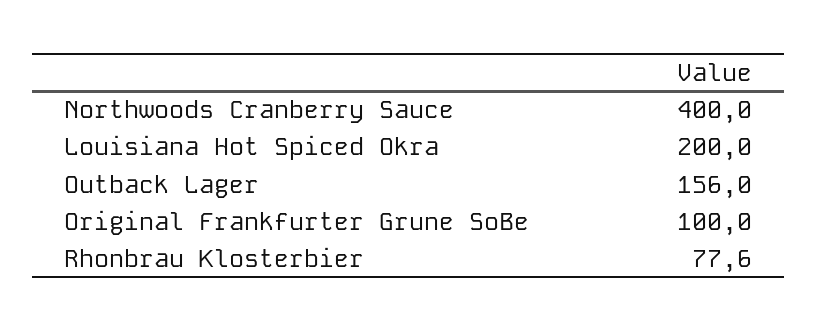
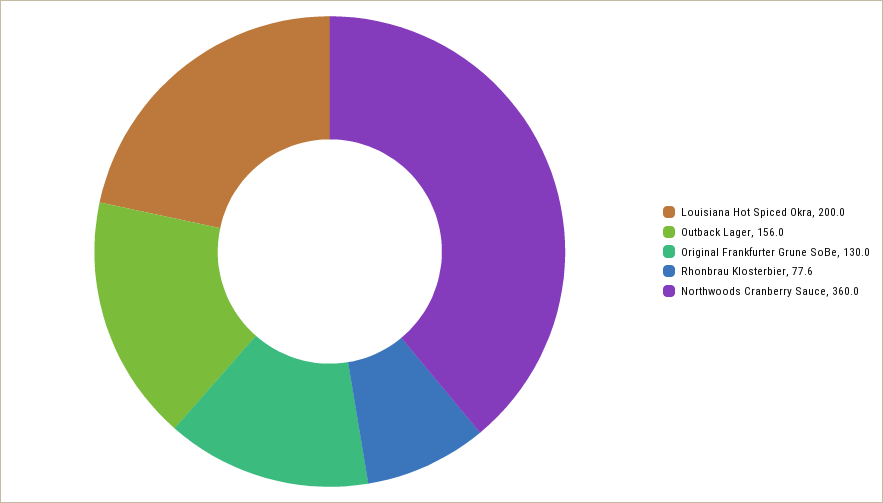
  {
-   "Northwoods Cranberry Sauce": 400,
+   "Northwoods Cranberry Sauce": 360,
    "Louisiana Hot Spiced Okra": 200,
    "Outback Lager": 156,
-   "Original Frankfurter Grune SoBe": 100,
+   "Original Frankfurter Grune SoBe": 130,
    "Rhonbrau Klosterbier": 77.6
  }

